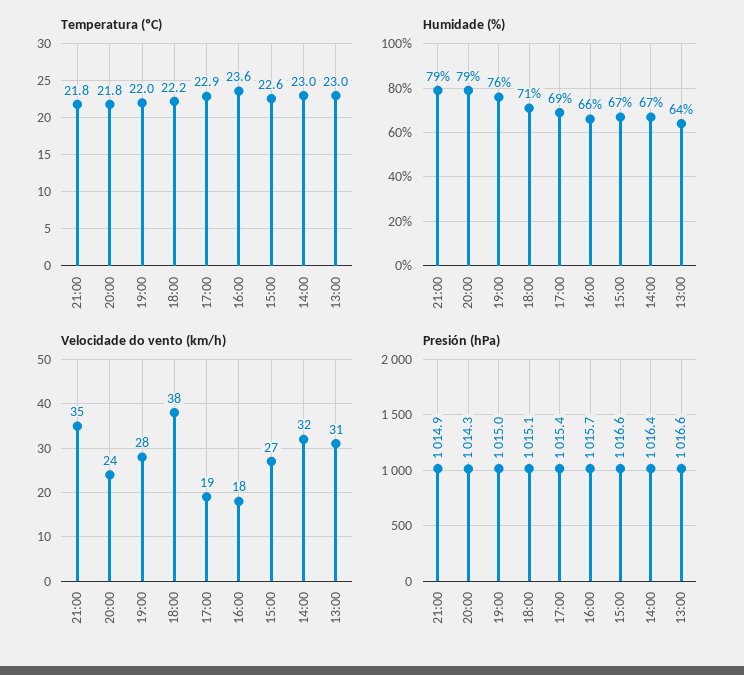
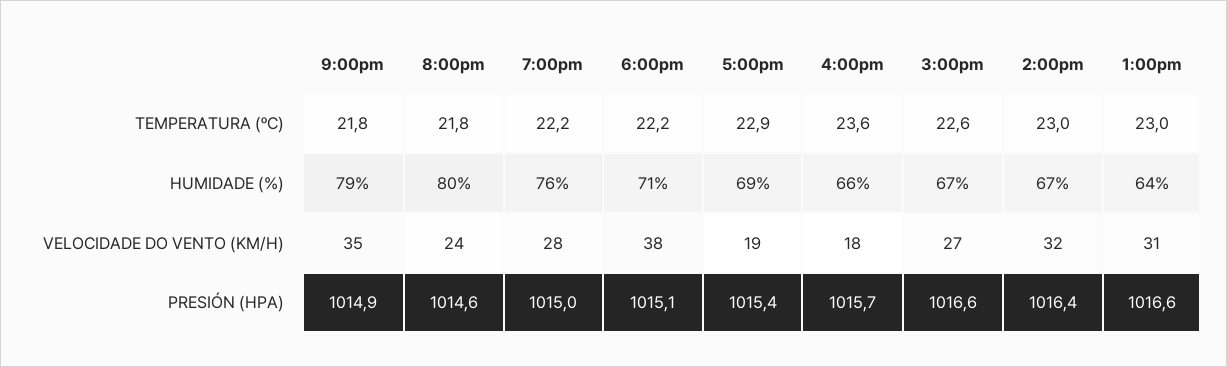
  {
    "Temperatura (ºC)": {
      "21:00": 21.8,
      "20:00": 21.8,
-     "19:00": 22,
+     "19:00": 22.2,
      "18:00": 22.2,
      "17:00": 22.9,
      "16:00": 23.6,
      "15:00": 22.6,
      "14:00": 23,
      "13:00": 23
    },
    "Humidade (%)": {
      "21:00": 79,
-     "20:00": 79,
+     "20:00": 80,
      "19:00": 76,
      "18:00": 71,
      "17:00": 69,
      "16:00": 66,
      "15:00": 67,
      "14:00": 67,
      "13:00": 64
    },
    "Velocidade do vento (km/h)": {
      "21:00": 35,
      "20:00": 24,
      "19:00": 28,
      "18:00": 38,
      "17:00": 19,
      "16:00": 18,
      "15:00": 27,
      "14:00": 32,
      "13:00": 31
    },
    "Presión (hPa)": {
      "21:00": 1014.9,
-     "20:00": 1014.3,
+     "20:00": 1014.6,
      "19:00": 1015,
      "18:00": 1015.1,
      "17:00": 1015.4,
      "16:00": 1015.7,
      "15:00": 1016.6,
      "14:00": 1016.4,
      "13:00": 1016.6
    }
  }

